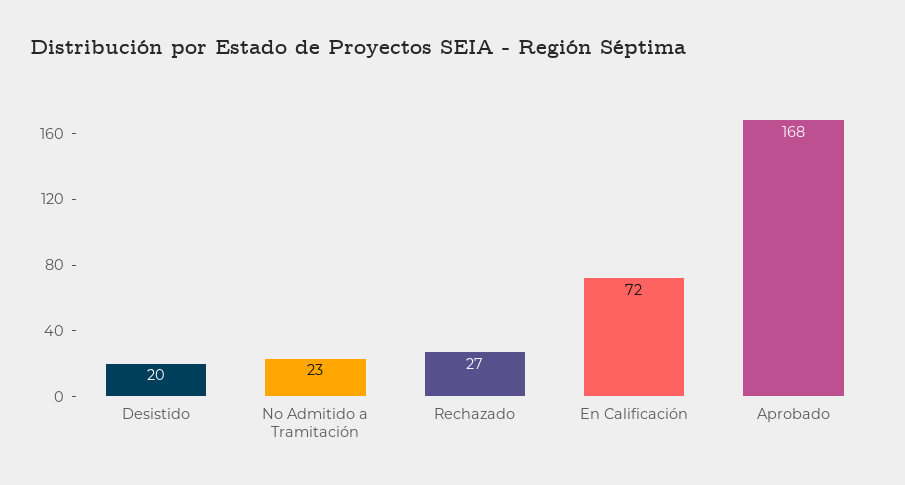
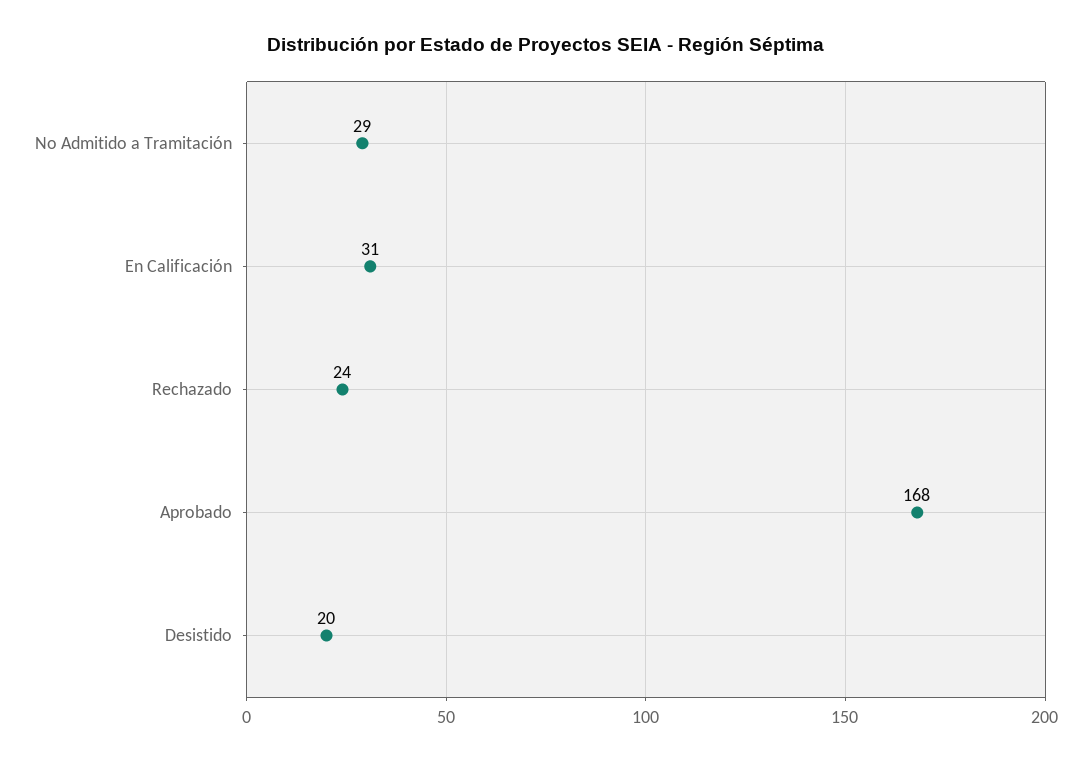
  {
    "Desistido": 20,
-   "No Admitido a Tramitación": 23,
+   "No Admitido a Tramitación": 29,
-   "Rechazado": 27,
+   "Rechazado": 24,
-   "En Calificación": 72,
+   "En Calificación": 31,
    "Aprobado": 168
  }

